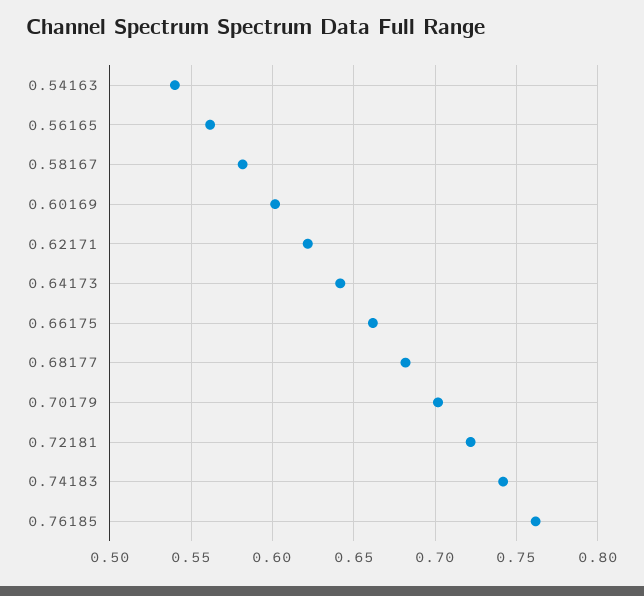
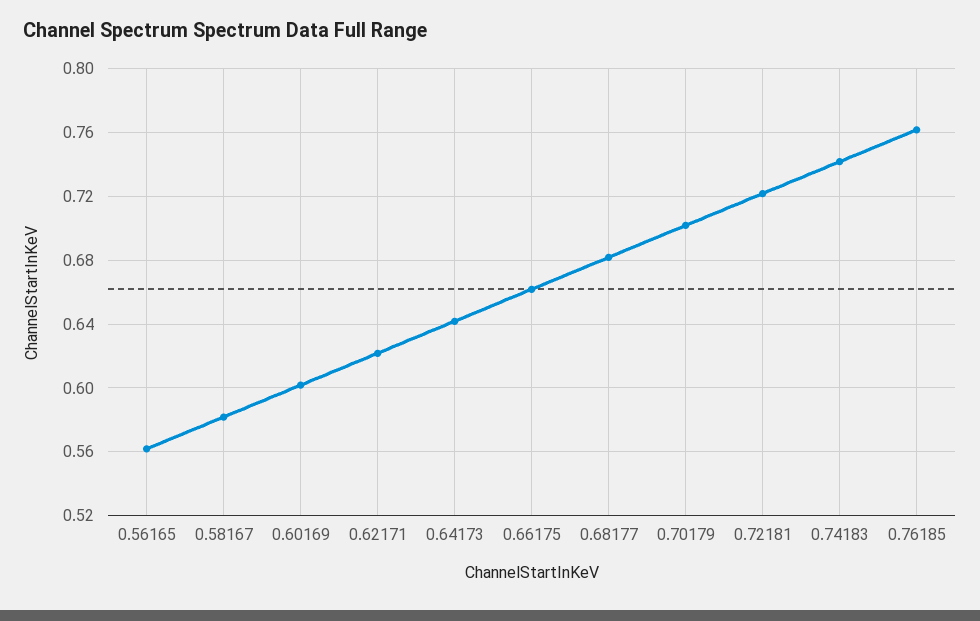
  {
-   "0.54163": 0.54,
    "0.56165": 0.56,
    "0.58167": 0.58,
    "0.60169": 0.6,
    "0.62171": 0.62,
    "0.64173": 0.64,
    "0.66175": 0.66,
    "0.68177": 0.68,
    "0.70179": 0.7,
    "0.72181": 0.72,
    "0.74183": 0.74,
    "0.76185": 0.76
  }

